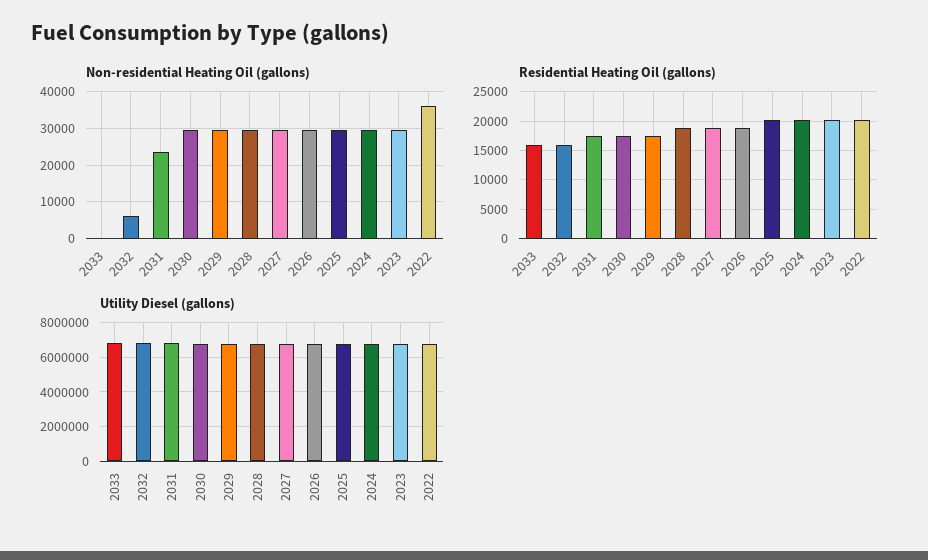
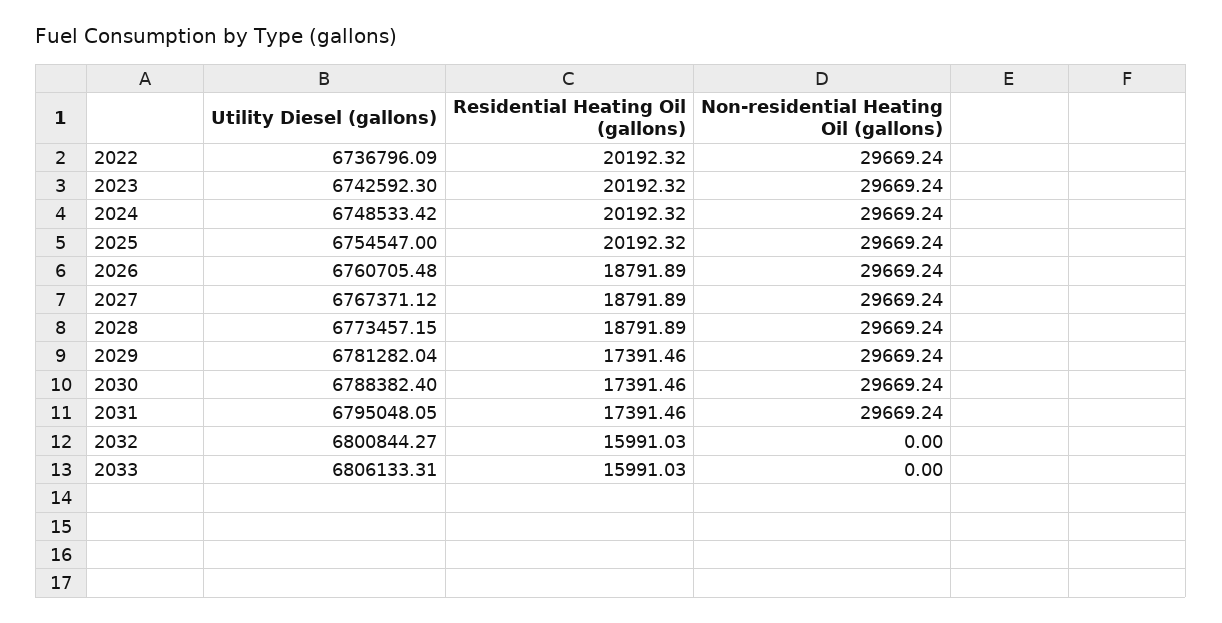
  {
    "Non-residential Heating Oil (gallons)": {
      "2033": 0,
-     "2032": 6000,
+     "2032": 0,
-     "2031": 24000,
+     "2031": 29669.24,
      "2030": 29669.24,
      "2029": 29669.24,
      "2028": 29669.24,
      "2027": 29669.24,
      "2026": 29669.24,
      "2025": 29669.24,
      "2024": 29669.24,
      "2023": 29669.24,
-     "2022": 36000
+     "2022": 29669.24
    },
    "Residential Heating Oil (gallons)": {
      "2033": 15991.03,
      "2032": 15991.03,
      "2031": 17391.46,
      "2030": 17391.46,
      "2029": 17391.46,
      "2028": 18791.89,
      "2027": 18791.89,
      "2026": 18791.89,
      "2025": 20192.32,
      "2024": 20192.32,
      "2023": 20192.32,
      "2022": 20192.32
    },
    "Utility Diesel (gallons)": {
      "2033": 6806133.31,
      "2032": 6800844.27,
      "2031": 6795048.05,
      "2030": 6788382.4,
      "2029": 6781282.04,
      "2028": 6773457.15,
      "2027": 6767371.12,
      "2026": 6760705.48,
      "2025": 6754547,
      "2024": 6748533.42,
      "2023": 6742592.3,
      "2022": 6736796.09
    }
  }

